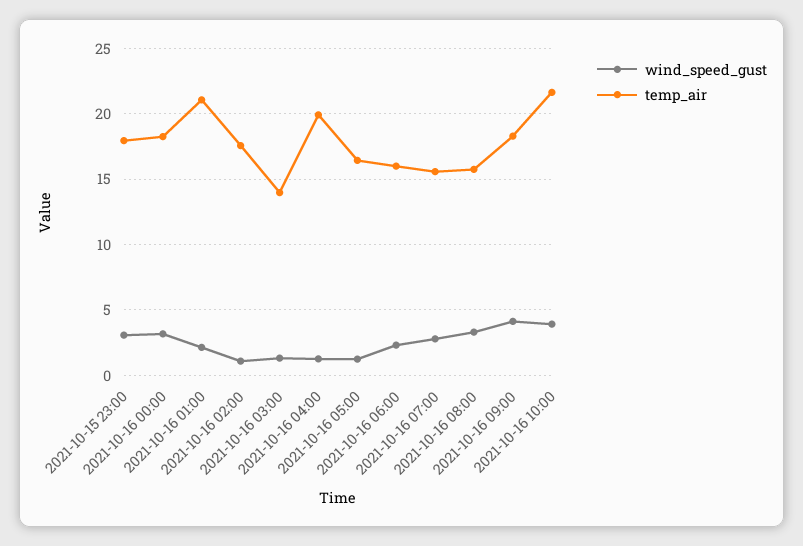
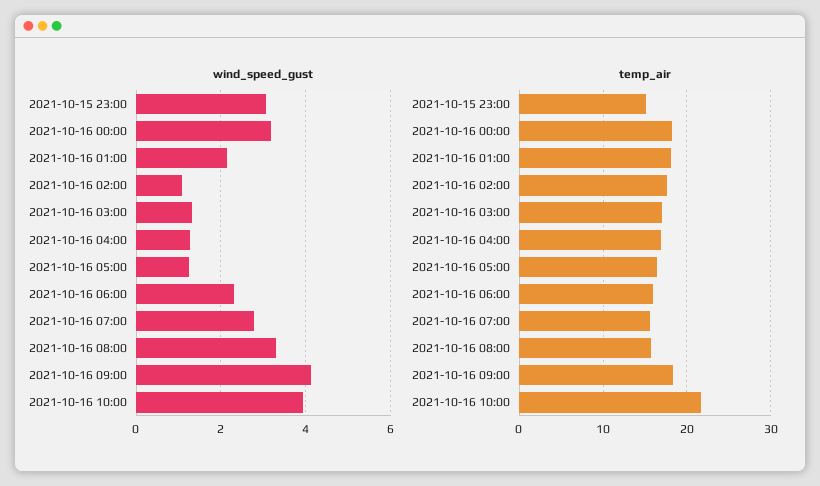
  {
    "wind_speed_gust": {
      "2021-10-15 23:00": 3,
      "2021-10-16 00:00": 3.2,
      "2021-10-16 01:00": 2.2,
      "2021-10-16 02:00": 1,
      "2021-10-16 03:00": 1.4,
      "2021-10-16 04:00": 1.2,
      "2021-10-16 05:00": 1.2,
      "2021-10-16 06:00": 2.4,
      "2021-10-16 07:00": 2.8,
      "2021-10-16 08:00": 3.4,
      "2021-10-16 09:00": 4.2,
      "2021-10-16 10:00": 4
    },
    "temp_air": {
-     "2021-10-15 23:00": 18,
+     "2021-10-15 23:00": 15,
      "2021-10-16 00:00": 18.5,
-     "2021-10-16 01:00": 21,
+     "2021-10-16 01:00": 18,
      "2021-10-16 02:00": 17.5,
-     "2021-10-16 03:00": 14,
+     "2021-10-16 03:00": 17,
-     "2021-10-16 04:00": 20,
+     "2021-10-16 04:00": 17,
      "2021-10-16 05:00": 16.5,
      "2021-10-16 06:00": 16,
      "2021-10-16 07:00": 15.5,
      "2021-10-16 08:00": 16,
      "2021-10-16 09:00": 18.5,
      "2021-10-16 10:00": 21.5
    }
  }

